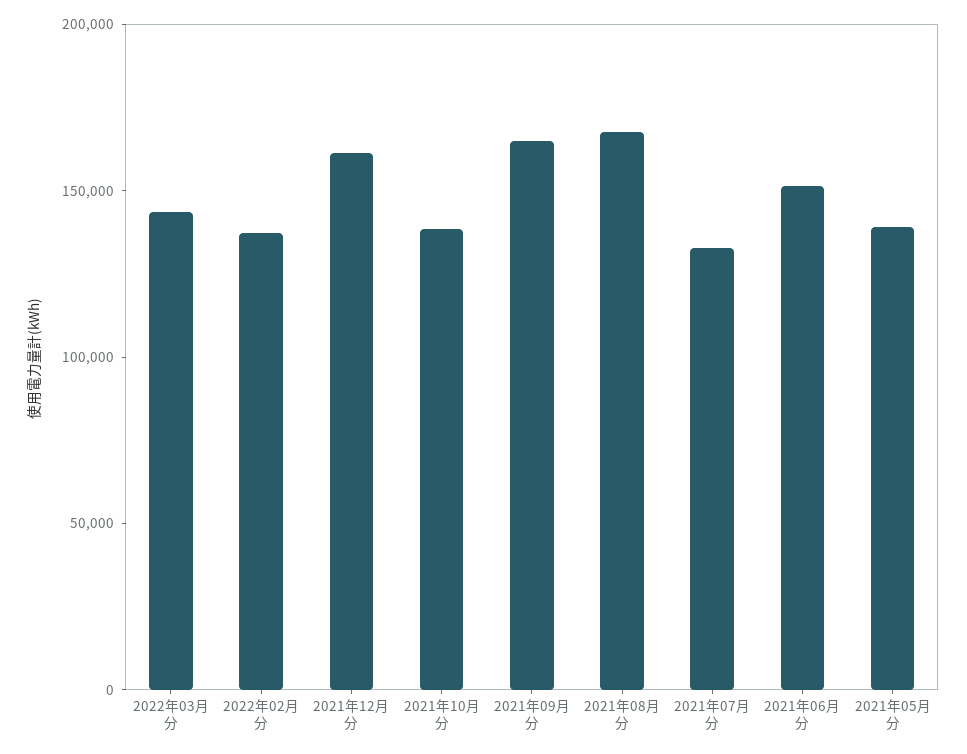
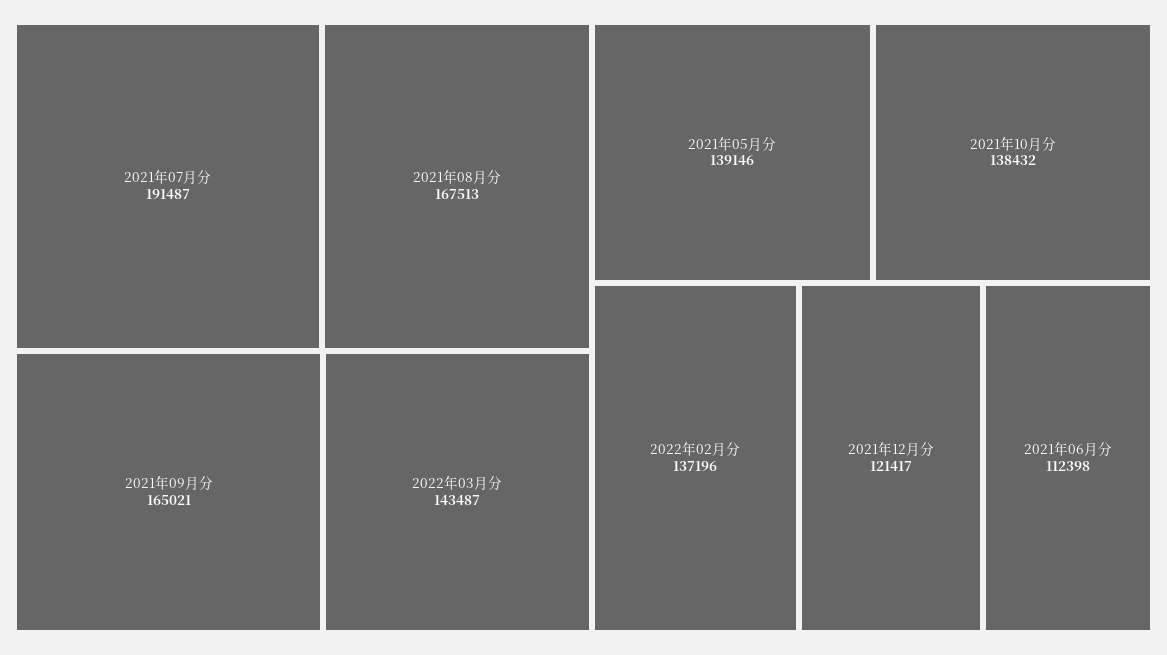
  {
    "2022年03月分": 143487,
    "2022年02月分": 137196,
-   "2021年12月分": 160000,
+   "2021年12月分": 121417,
    "2021年10月分": 138432,
    "2021年09月分": 165021,
    "2021年08月分": 167513,
-   "2021年07月分": 130000,
+   "2021年07月分": 191487,
-   "2021年06月分": 150000,
+   "2021年06月分": 112398,
    "2021年05月分": 139146
  }

